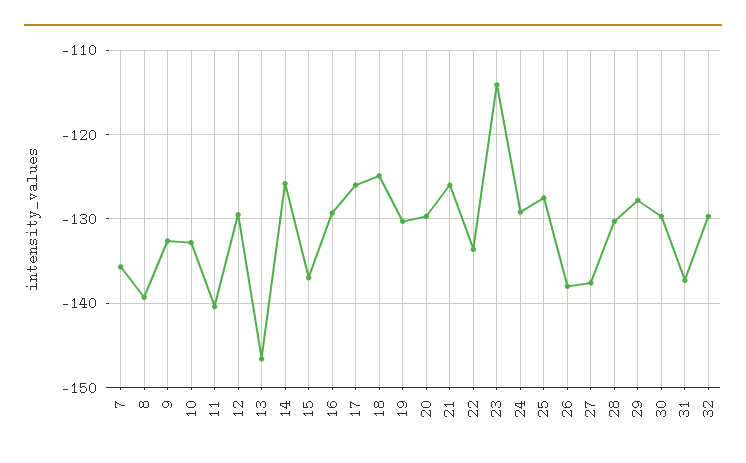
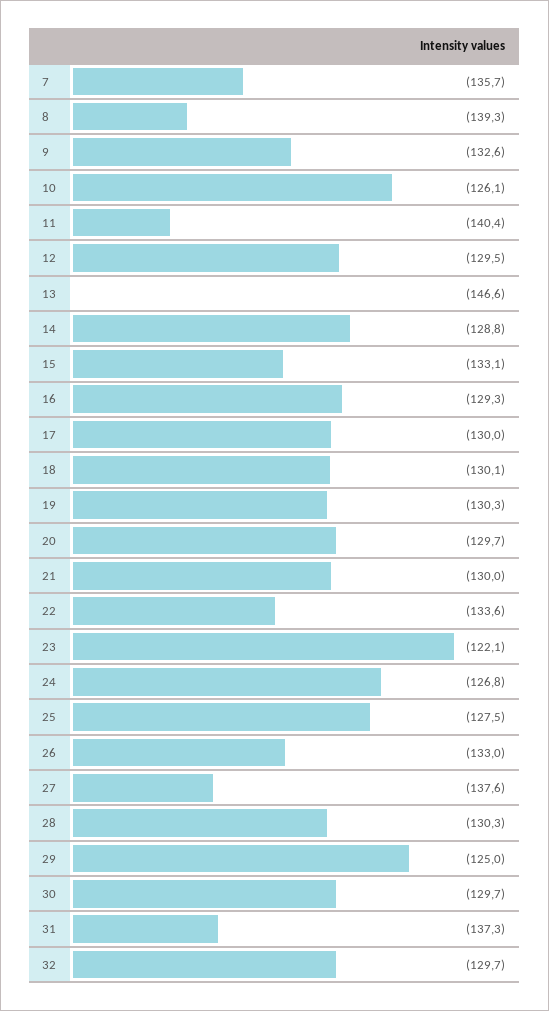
  {
    "7": -135.7,
    "8": -139.3,
    "9": -132.6,
-   "10": -133,
+   "10": -126.1,
    "11": -140.4,
    "12": -129.5,
    "13": -146.6,
-   "14": -126,
+   "14": -128.8,
-   "15": -137,
+   "15": -133.1,
    "16": -129.3,
-   "17": -126,
+   "17": -130,
-   "18": -125,
+   "18": -130.1,
    "19": -130.3,
    "20": -129.7,
-   "21": -126,
+   "21": -130,
    "22": -133.6,
-   "23": -114,
+   "23": -122.1,
-   "24": -129,
+   "24": -126.8,
    "25": -127.5,
-   "26": -138,
+   "26": -133,
    "27": -137.6,
    "28": -130.3,
-   "29": -128,
+   "29": -125,
    "30": -129.7,
    "31": -137.3,
    "32": -129.7
  }

